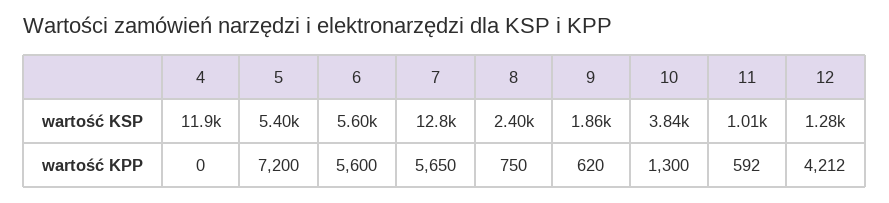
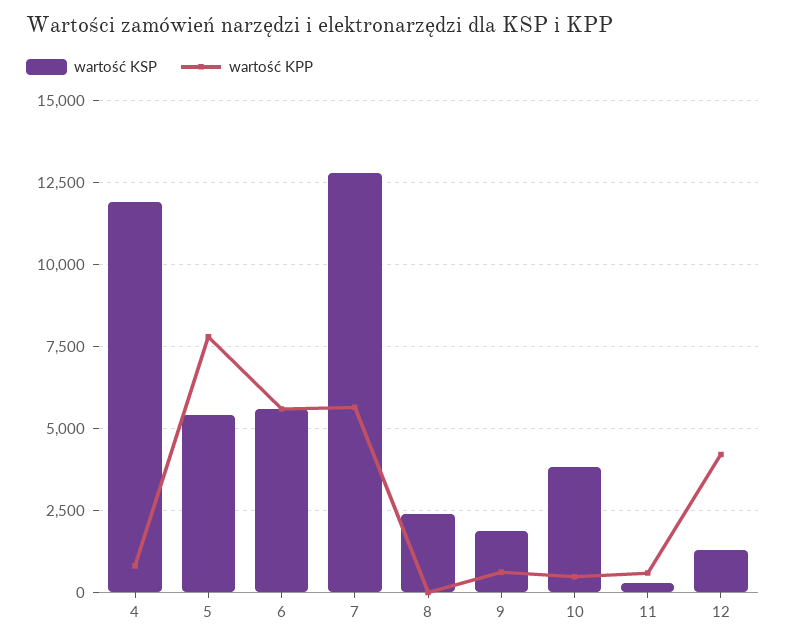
  {
    "wartość KSP": {
      "4": 11900,
      "5": 5400,
      "6": 5600,
      "7": 12800,
      "8": 2400,
      "9": 1860,
      "10": 3840,
-     "11": 1010,
+     "11": 250,
      "12": 1280
    },
    "wartość KPP": {
-     "4": 0,
+     "4": 750,
-     "5": 7200,
+     "5": 7750,
      "6": 5600,
      "7": 5650,
-     "8": 750,
+     "8": 0,
      "9": 620,
-     "10": 1300,
+     "10": 500,
      "11": 592,
      "12": 4212
    }
  }

